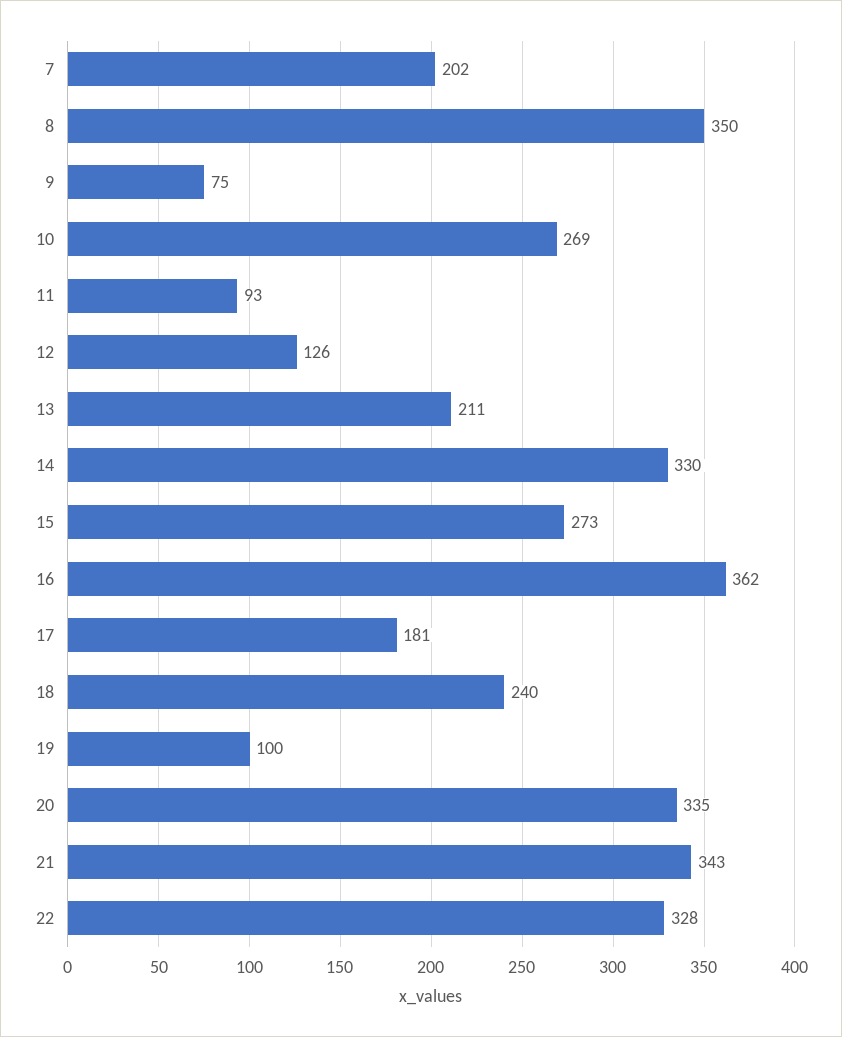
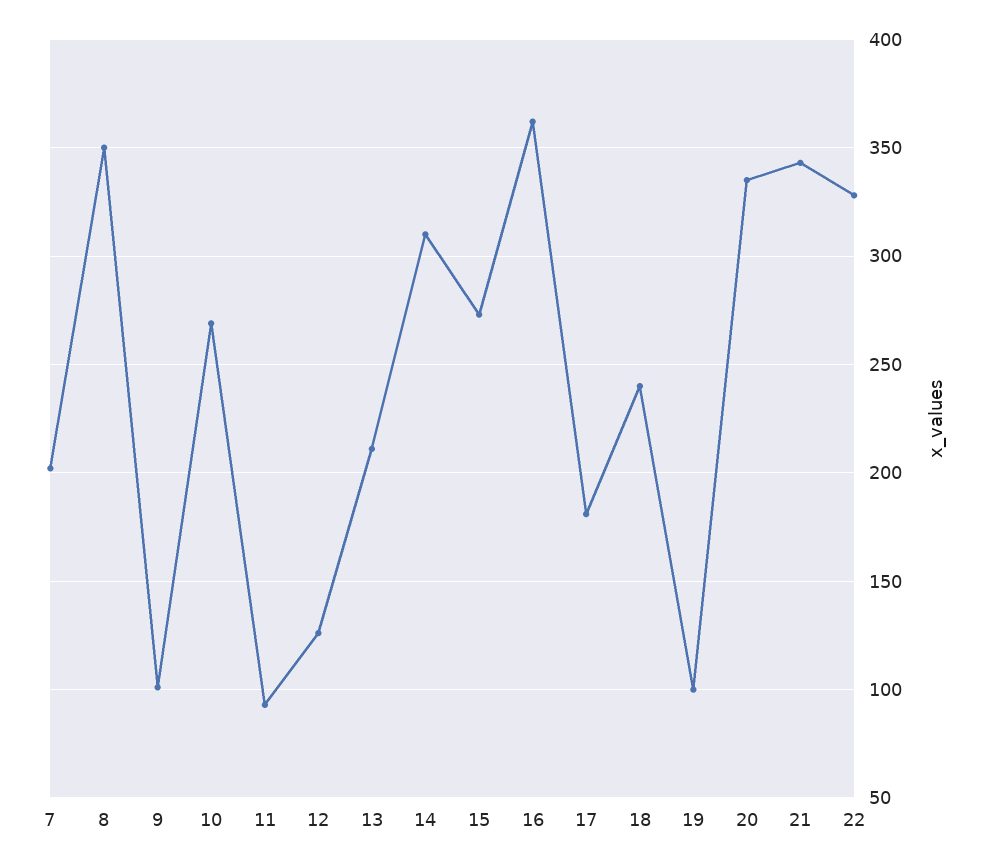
  {
    "7": 202,
    "8": 350,
-   "9": 75,
+   "9": 100,
    "10": 269,
    "11": 93,
    "12": 126,
    "13": 211,
-   "14": 330,
+   "14": 310,
    "15": 273,
    "16": 362,
    "17": 181,
    "18": 240,
    "19": 100,
    "20": 335,
    "21": 343,
    "22": 328
  }

